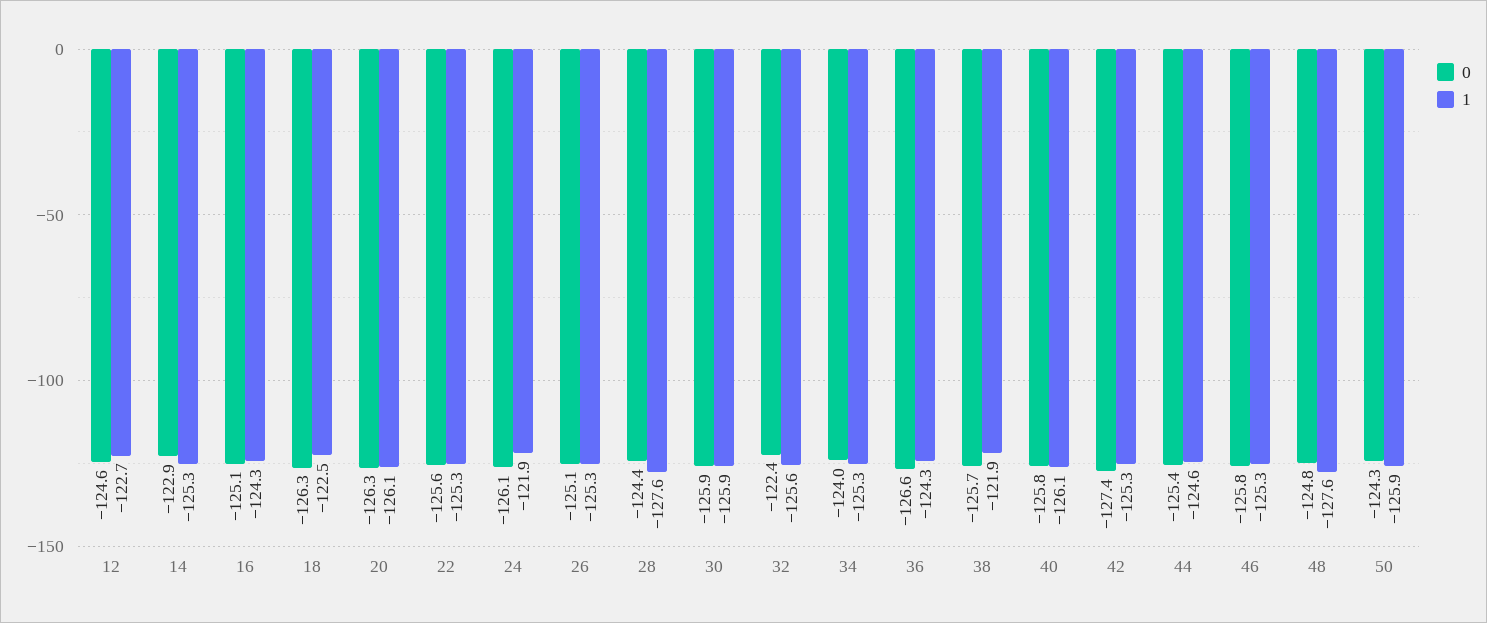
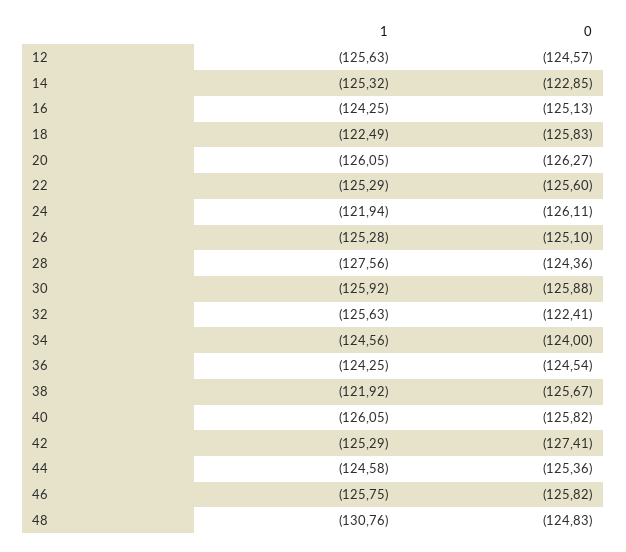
  {
    "0": {
      "12": -124.57,
      "14": -122.85,
      "16": -125.13,
-     "18": -126.3,
+     "18": -125.83,
      "20": -126.27,
      "22": -125.6,
      "24": -126.11,
      "26": -125.1,
      "28": -124.36,
      "30": -125.88,
      "32": -122.41,
      "34": -124,
-     "36": -126.6,
+     "36": -124.54,
      "38": -125.67,
      "40": -125.82,
      "42": -127.41,
      "44": -125.36,
      "46": -125.82,
-     "48": -124.83,
+     "48": -124.83
-     "50": -124.3
    },
    "1": {
-     "12": -122.7,
+     "12": -125.63,
      "14": -125.32,
      "16": -124.25,
      "18": -122.49,
      "20": -126.05,
      "22": -125.29,
      "24": -121.94,
      "26": -125.28,
      "28": -127.56,
      "30": -125.92,
      "32": -125.63,
-     "34": -125.3,
+     "34": -124.56,
      "36": -124.25,
      "38": -121.92,
      "40": -126.05,
      "42": -125.29,
      "44": -124.58,
-     "46": -125.3,
+     "46": -125.75,
-     "48": -127.6,
+     "48": -130.76
-     "50": -125.9
    }
  }

